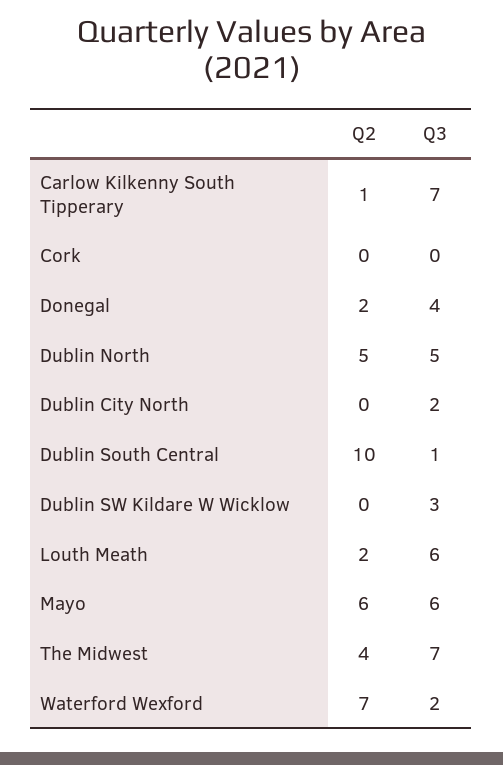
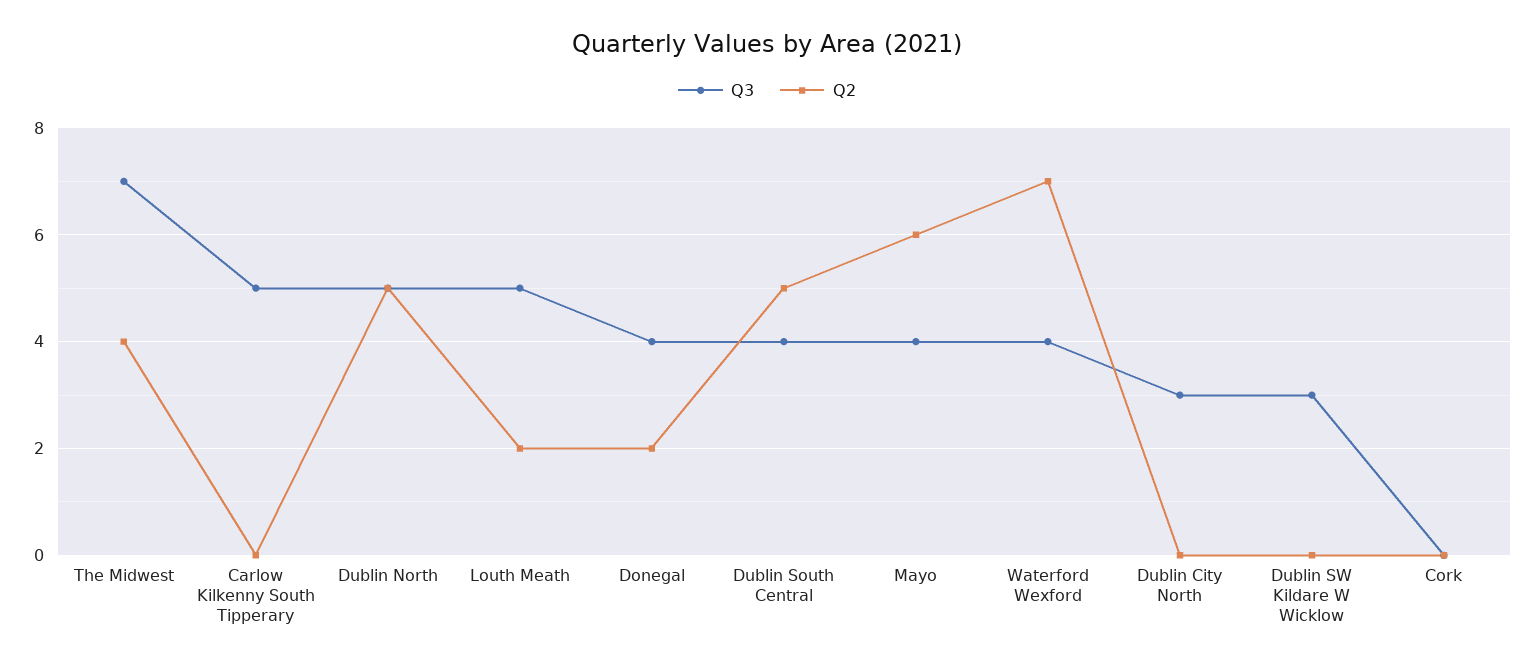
  {
    "Q2": {
-     "Carlow Kilkenny South Tipperary": 1,
+     "Carlow Kilkenny South Tipperary": 0,
      "Cork": 0,
      "Donegal": 2,
      "Dublin North": 5,
      "Dublin City North": 0,
-     "Dublin South Central": 10,
+     "Dublin South Central": 5,
      "Dublin SW Kildare W Wicklow": 0,
      "Louth Meath": 2,
      "Mayo": 6,
      "The Midwest": 4,
      "Waterford Wexford": 7
    },
    "Q3": {
-     "Carlow Kilkenny South Tipperary": 7,
+     "Carlow Kilkenny South Tipperary": 5,
      "Cork": 0,
      "Donegal": 4,
      "Dublin North": 5,
-     "Dublin City North": 2,
+     "Dublin City North": 3,
-     "Dublin South Central": 1,
+     "Dublin South Central": 4,
      "Dublin SW Kildare W Wicklow": 3,
-     "Louth Meath": 6,
+     "Louth Meath": 5,
-     "Mayo": 6,
+     "Mayo": 4,
      "The Midwest": 7,
-     "Waterford Wexford": 2
+     "Waterford Wexford": 4
    }
  }

